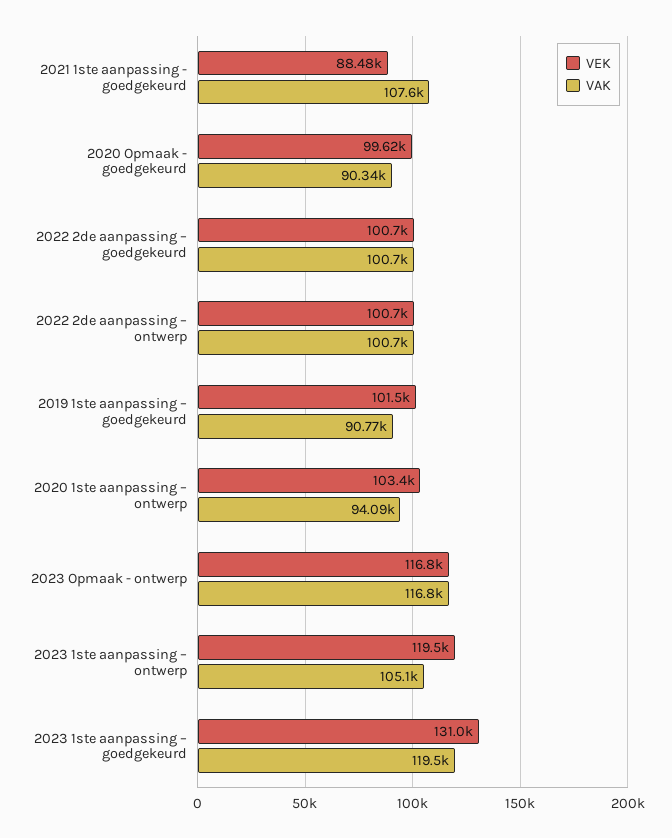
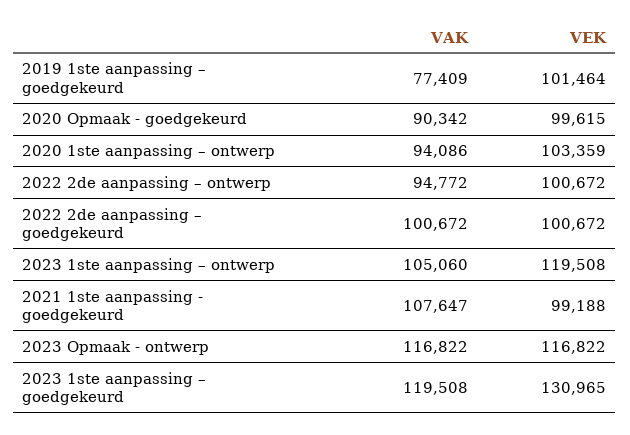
  {
    "VEK": {
-     "2021 1ste aanpassing - goedgekeurd": 88480,
+     "2021 1ste aanpassing - goedgekeurd": 99188,
      "2020 Opmaak - goedgekeurd": 99615,
      "2022 2de aanpassing – goedgekeurd": 100672,
      "2022 2de aanpassing – ontwerp": 100672,
      "2019 1ste aanpassing – goedgekeurd": 101464,
      "2020 1ste aanpassing – ontwerp": 103359,
      "2023 Opmaak - ontwerp": 116822,
      "2023 1ste aanpassing – ontwerp": 119508,
      "2023 1ste aanpassing – goedgekeurd": 130965
    },
    "VAK": {
      "2021 1ste aanpassing - goedgekeurd": 107647,
      "2020 Opmaak - goedgekeurd": 90342,
      "2022 2de aanpassing – goedgekeurd": 100672,
-     "2022 2de aanpassing – ontwerp": 100700,
+     "2022 2de aanpassing – ontwerp": 94772,
-     "2019 1ste aanpassing – goedgekeurd": 90770,
+     "2019 1ste aanpassing – goedgekeurd": 77409,
      "2020 1ste aanpassing – ontwerp": 94086,
      "2023 Opmaak - ontwerp": 116822,
      "2023 1ste aanpassing – ontwerp": 105060,
      "2023 1ste aanpassing – goedgekeurd": 119508
    }
  }

